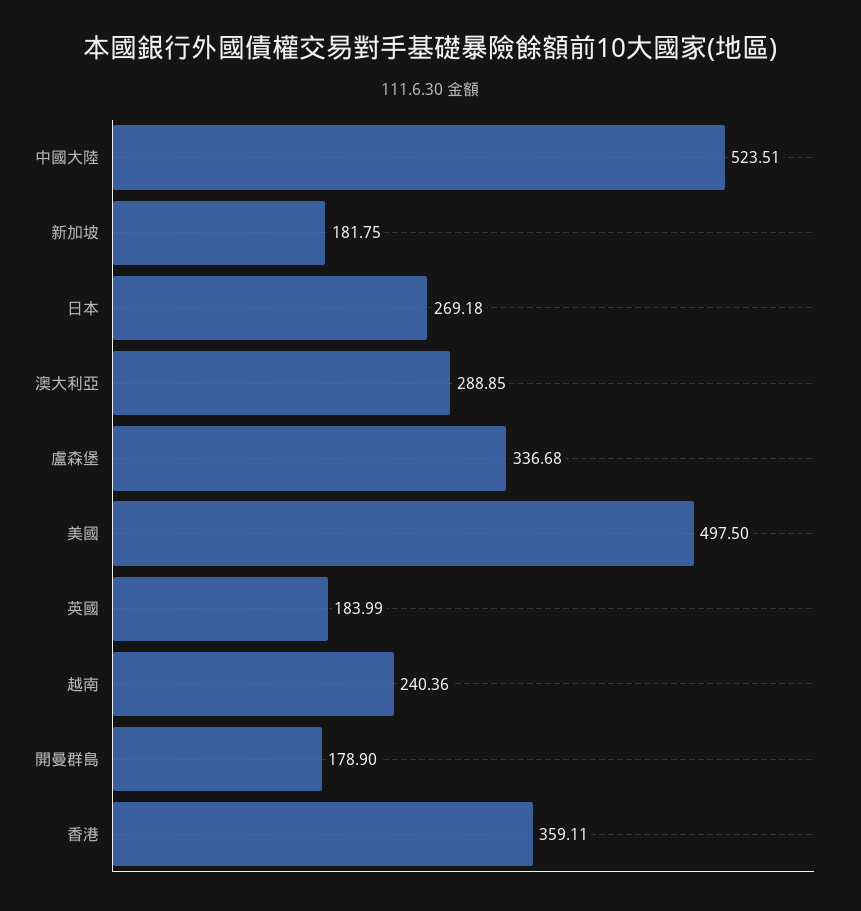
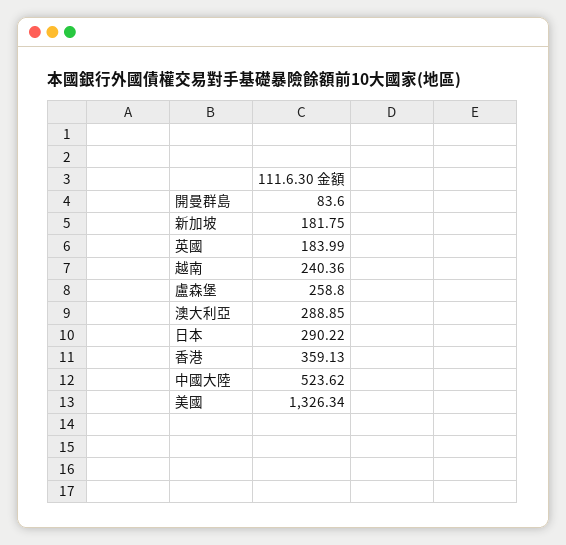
  {
-   "中國大陸": 523.51,
+   "中國大陸": 523.62,
    "新加坡": 181.75,
-   "日本": 269.18,
+   "日本": 290.22,
    "澳大利亞": 288.85,
-   "盧森堡": 336.68,
+   "盧森堡": 258.8,
-   "美國": 497.5,
+   "美國": 1326.34,
    "英國": 183.99,
    "越南": 240.36,
-   "開曼群島": 178.9,
+   "開曼群島": 83.6,
-   "香港": 359.11
+   "香港": 359.13
  }

